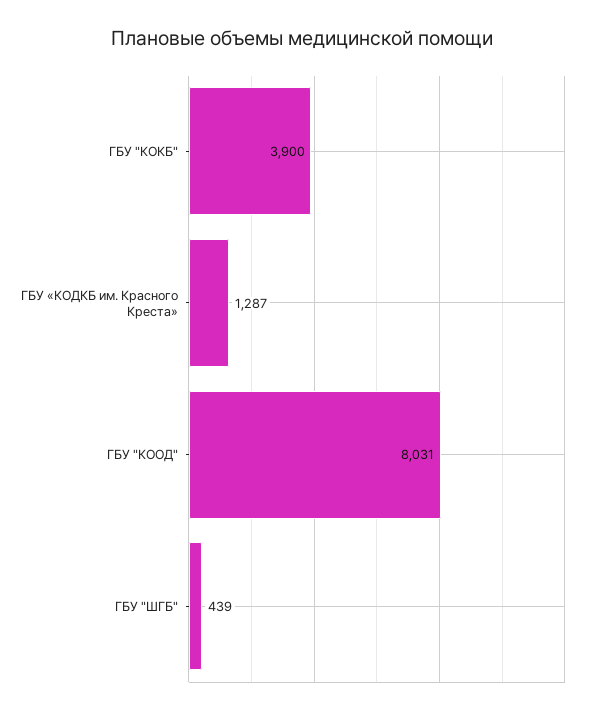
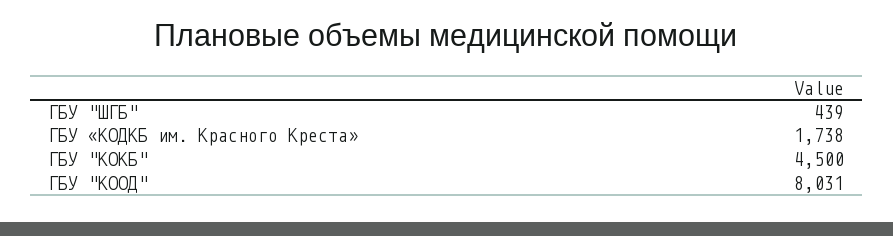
  {
-   "ГБУ \"КОКБ\"": 3900,
+   "ГБУ \"КОКБ\"": 4500,
-   "ГБУ «КОДКБ им. Красного Креста»": 1287,
+   "ГБУ «КОДКБ им. Красного Креста»": 1738,
    "ГБУ \"КООД\"": 8031,
    "ГБУ \"ШГБ\"": 439
  }

